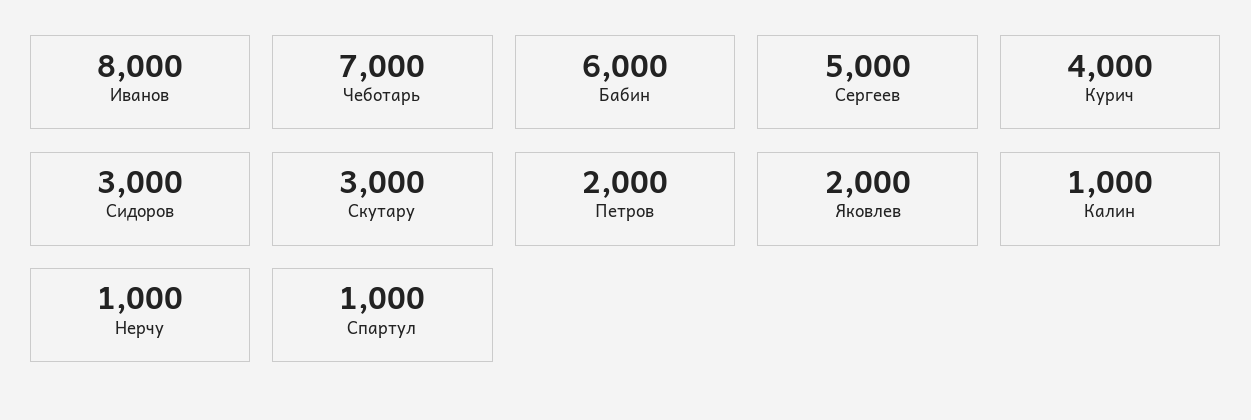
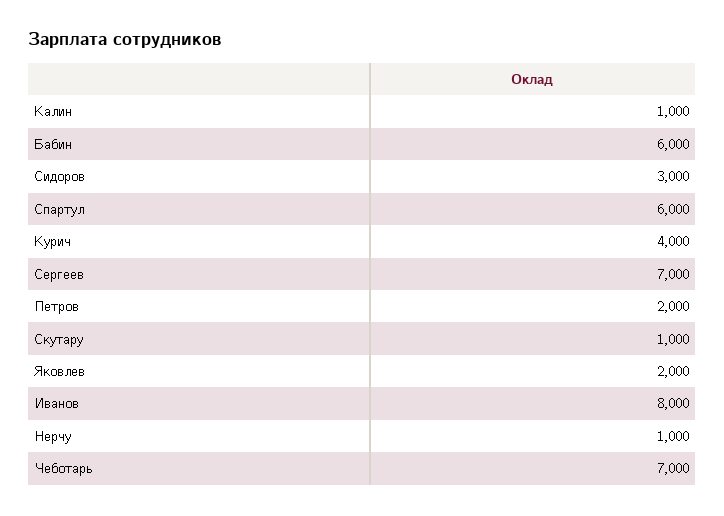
  {
    "Иванов": 8000,
    "Чеботарь": 7000,
    "Бабин": 6000,
-   "Сергеев": 5000,
+   "Сергеев": 7000,
    "Курич": 4000,
    "Сидоров": 3000,
-   "Скутару": 3000,
+   "Скутару": 1000,
    "Петров": 2000,
    "Яковлев": 2000,
    "Калин": 1000,
    "Нерчу": 1000,
-   "Спартул": 1000
+   "Спартул": 6000
  }

